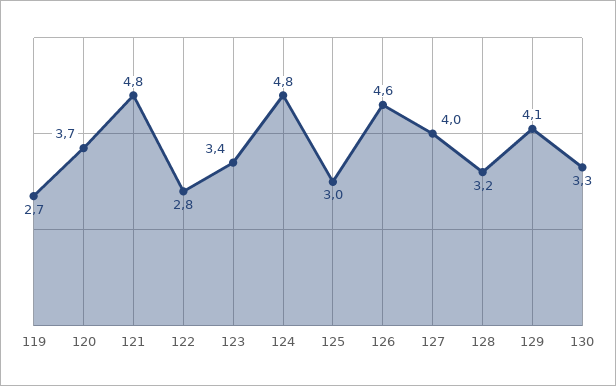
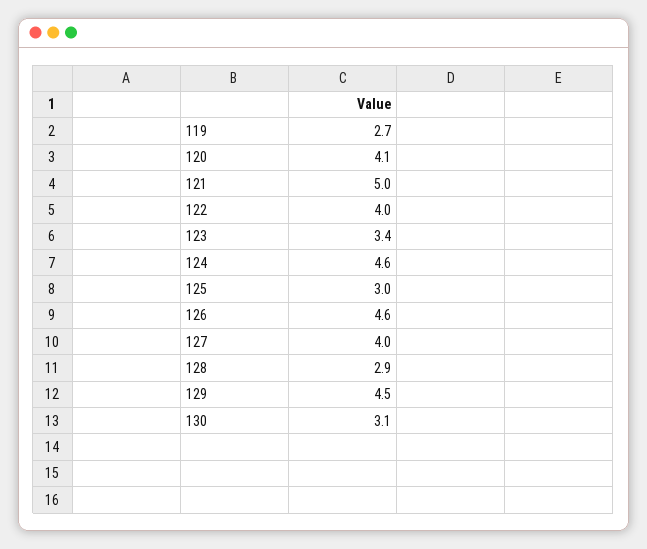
  {
    "119": 2.7,
-   "120": 3.7,
+   "120": 4.1,
-   "121": 4.8,
+   "121": 5,
-   "122": 2.8,
+   "122": 4,
    "123": 3.4,
-   "124": 4.8,
+   "124": 4.6,
    "125": 3,
    "126": 4.6,
    "127": 4,
-   "128": 3.2,
+   "128": 2.9,
-   "129": 4.1,
+   "129": 4.5,
-   "130": 3.3
+   "130": 3.1
  }

